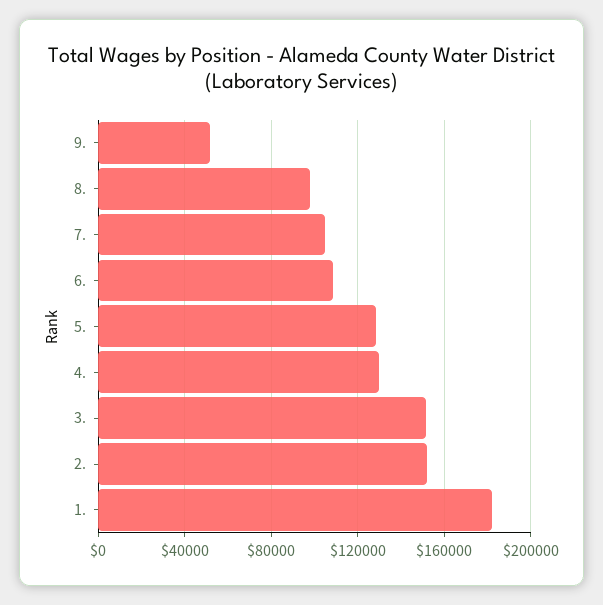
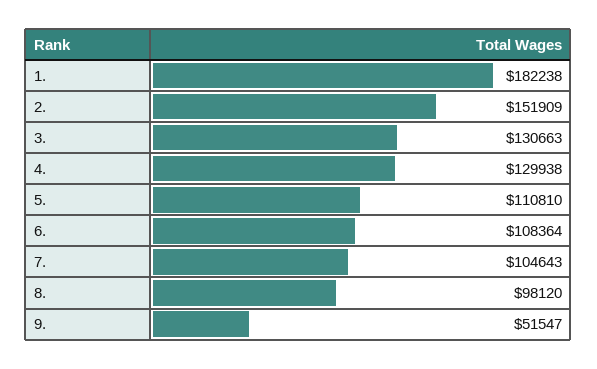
  {
    "9.": 51547,
    "8.": 98120,
    "7.": 104643,
    "6.": 108364,
-   "5.": 130000,
+   "5.": 110810,
    "4.": 129938,
-   "3.": 150000,
+   "3.": 130663,
    "2.": 151909,
    "1.": 182238
  }

